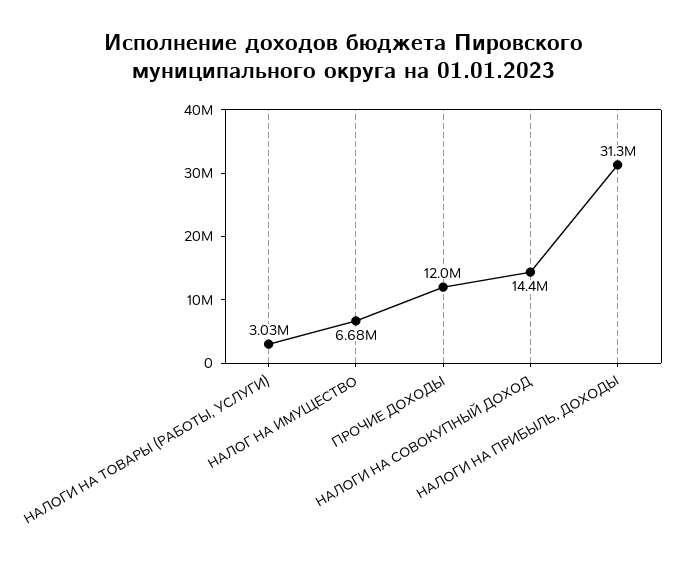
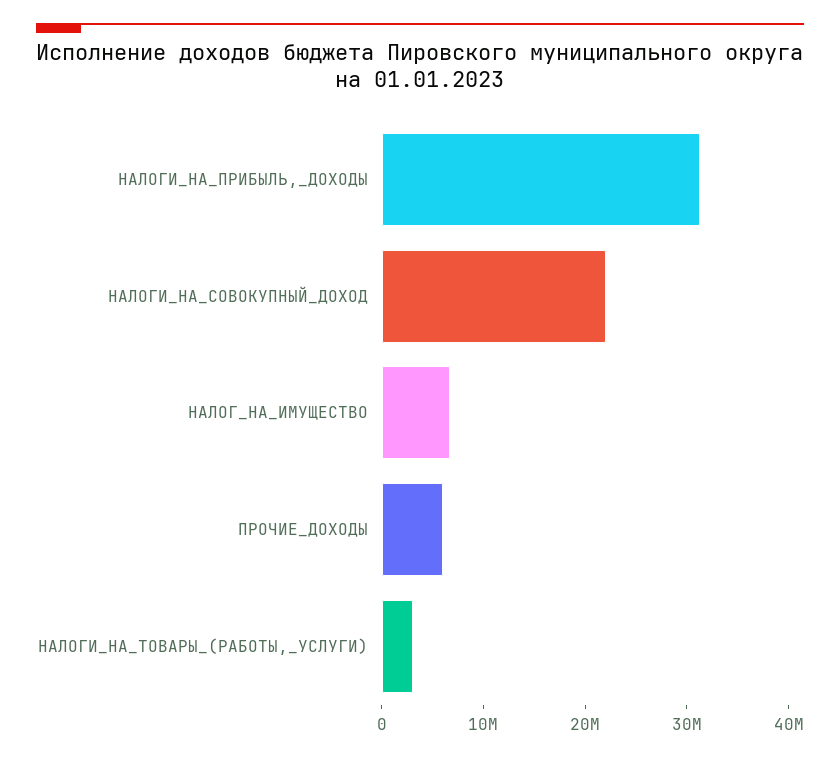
  {
    "НАЛОГИ НА ТОВАРЫ (РАБОТЫ, УСЛУГИ)": 3030000,
    "НАЛОГ НА ИМУЩЕСТВО": 6680000,
-   "ПРОЧИЕ ДОХОДЫ": 12000000,
+   "ПРОЧИЕ ДОХОДЫ": 6000000,
-   "НАЛОГИ НА СОВОКУПНЫЙ ДОХОД": 14400000,
+   "НАЛОГИ НА СОВОКУПНЫЙ ДОХОД": 22000000,
    "НАЛОГИ НА ПРИБЫЛЬ, ДОХОДЫ": 31300000
  }

